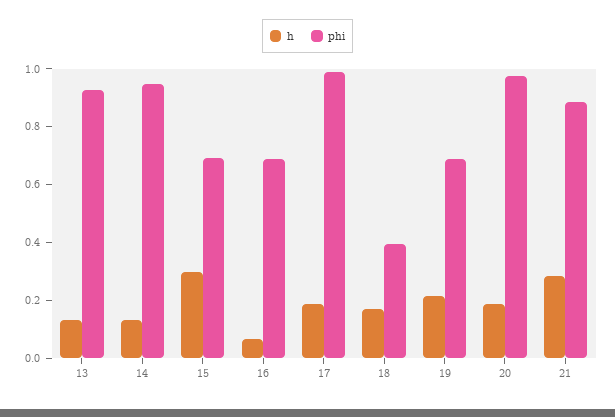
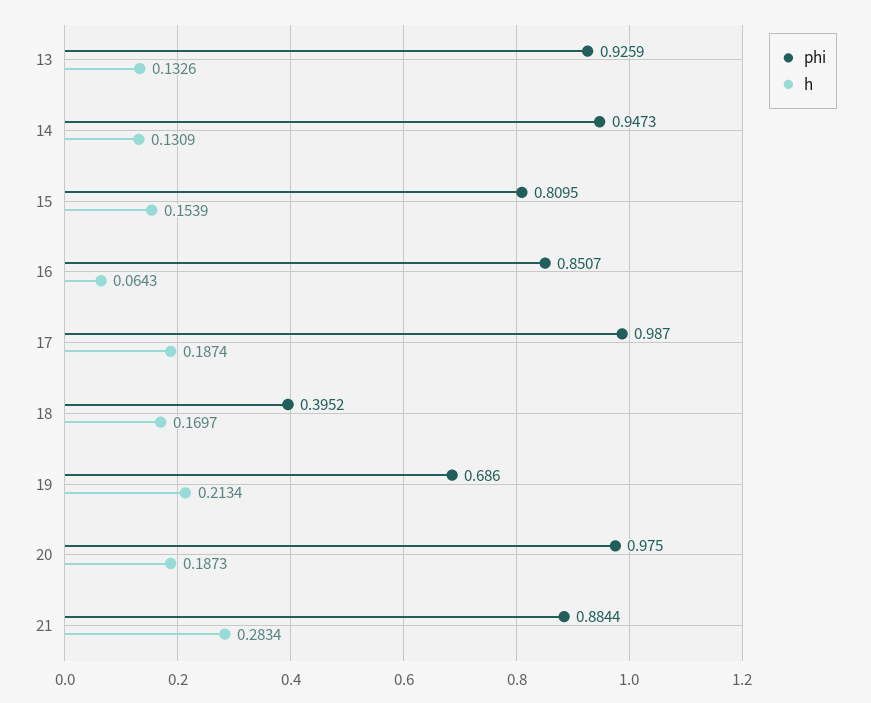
  {
    "h": {
      "13": 0.1326,
      "14": 0.1309,
-     "15": 0.3,
+     "15": 0.1539,
      "16": 0.0643,
      "17": 0.1874,
      "18": 0.1697,
      "19": 0.2134,
      "20": 0.1873,
      "21": 0.2834
    },
    "phi": {
      "13": 0.9259,
      "14": 0.9473,
-     "15": 0.7,
+     "15": 0.8095,
-     "16": 0.7,
+     "16": 0.8507,
      "17": 0.987,
      "18": 0.3952,
      "19": 0.686,
      "20": 0.975,
      "21": 0.8844
    }
  }

